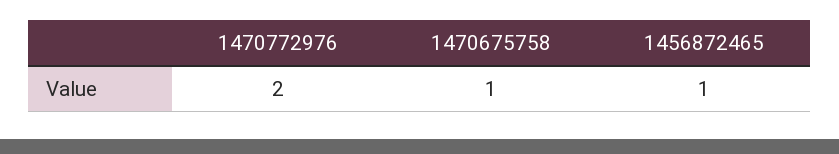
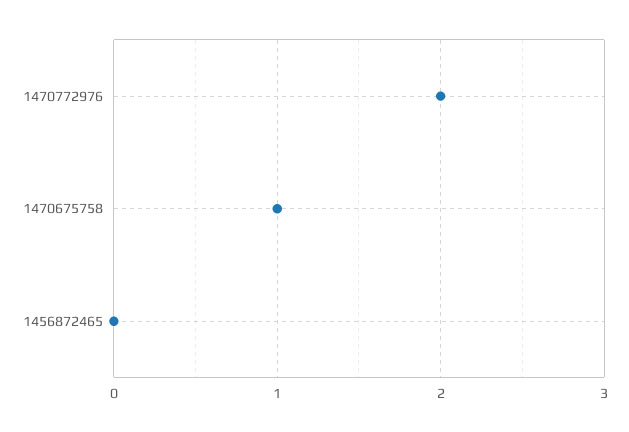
  {
    "1470772976": 2,
    "1470675758": 1,
-   "1456872465": 1
+   "1456872465": 0
  }

